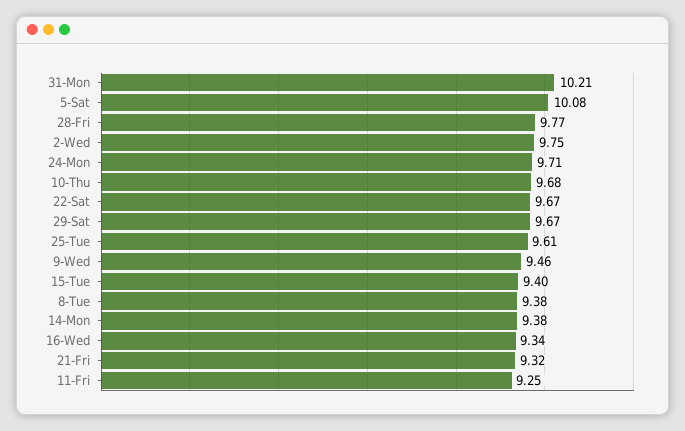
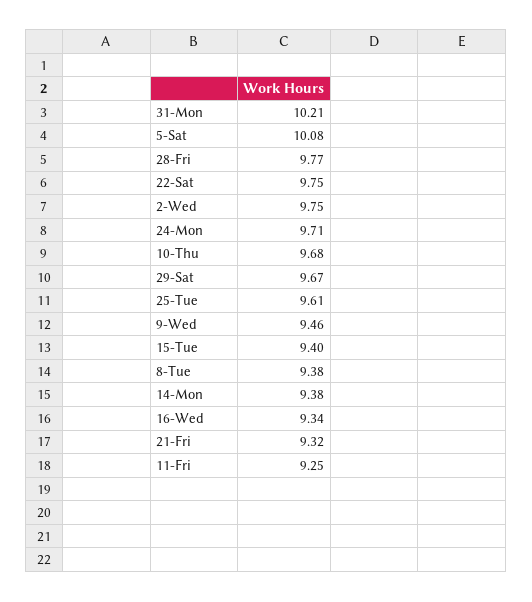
  {
    "31-Mon": 10.21,
    "5-Sat": 10.08,
    "28-Fri": 9.77,
    "2-Wed": 9.75,
    "24-Mon": 9.71,
    "10-Thu": 9.68,
-   "22-Sat": 9.67,
+   "22-Sat": 9.75,
    "29-Sat": 9.67,
    "25-Tue": 9.61,
    "9-Wed": 9.46,
    "15-Tue": 9.4,
    "8-Tue": 9.38,
    "14-Mon": 9.38,
    "16-Wed": 9.34,
    "21-Fri": 9.32,
    "11-Fri": 9.25
  }

